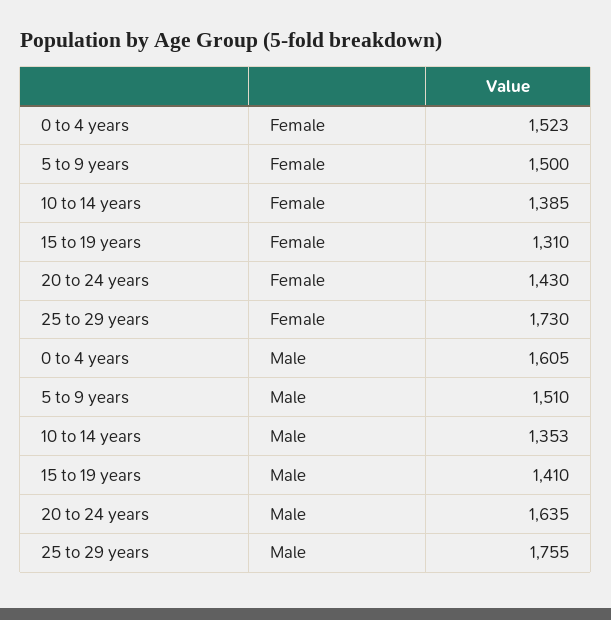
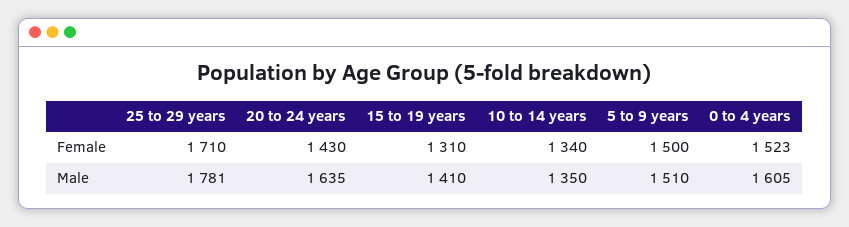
  {
    "0 to 4 years": {
      "Female": 1523,
      "Male": 1605
    },
    "5 to 9 years": {
      "Female": 1500,
      "Male": 1510
    },
    "10 to 14 years": {
-     "Female": 1385,
+     "Female": 1340,
-     "Male": 1353
+     "Male": 1350
    },
    "15 to 19 years": {
      "Female": 1310,
      "Male": 1410
    },
    "20 to 24 years": {
      "Female": 1430,
      "Male": 1635
    },
    "25 to 29 years": {
-     "Female": 1730,
+     "Female": 1710,
-     "Male": 1755
+     "Male": 1781
    }
  }

